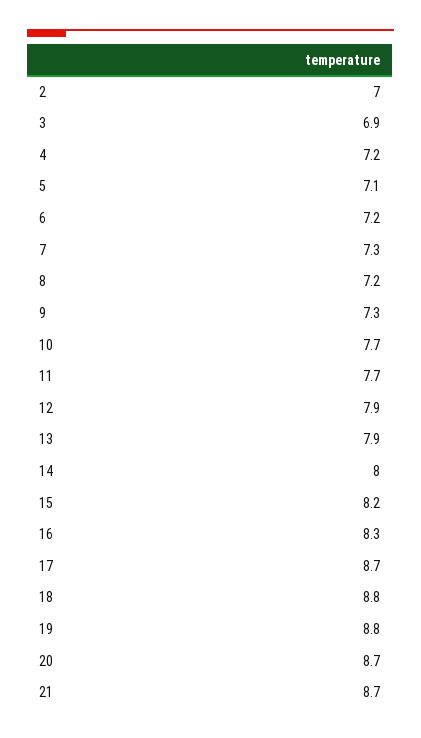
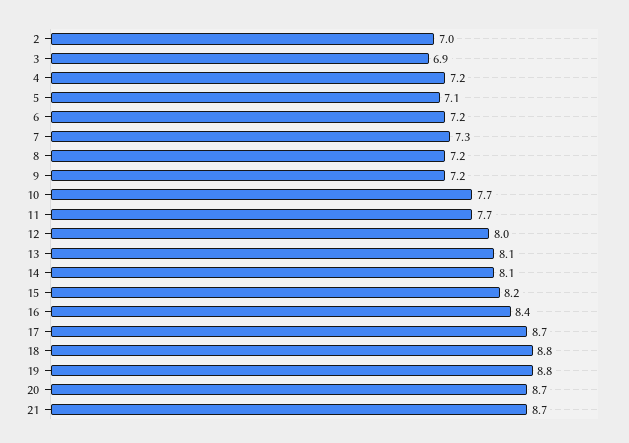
  {
    "2": 7,
    "3": 6.9,
    "4": 7.2,
    "5": 7.1,
    "6": 7.2,
    "7": 7.3,
    "8": 7.2,
-   "9": 7.3,
+   "9": 7.2,
    "10": 7.7,
    "11": 7.7,
-   "12": 7.9,
+   "12": 8,
-   "13": 7.9,
+   "13": 8.1,
-   "14": 8,
+   "14": 8.1,
    "15": 8.2,
-   "16": 8.3,
+   "16": 8.4,
    "17": 8.7,
    "18": 8.8,
    "19": 8.8,
    "20": 8.7,
    "21": 8.7
  }

